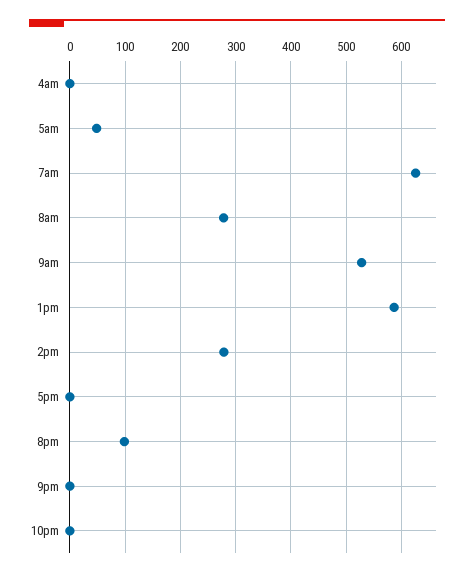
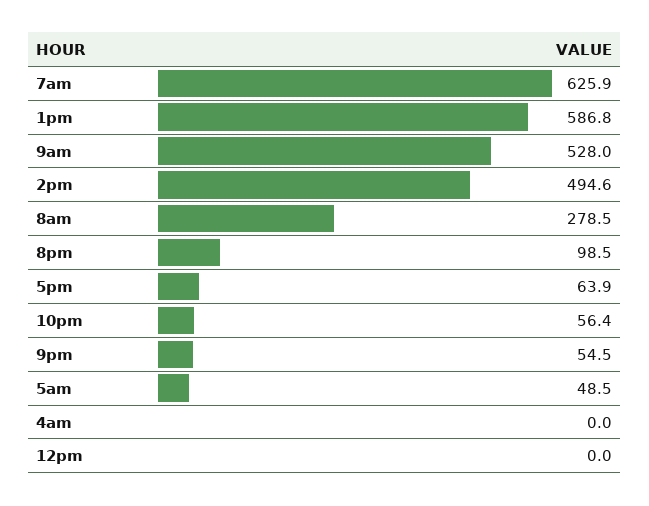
  {
    "4am": 0,
    "5am": 48.5,
    "7am": 625.9,
    "8am": 278.5,
    "9am": 528,
    "1pm": 586.8,
-   "2pm": 280,
+   "2pm": 494.6,
-   "5pm": 0,
+   "5pm": 63.9,
    "8pm": 98.5,
-   "9pm": 0,
+   "9pm": 54.5,
-   "10pm": 0
+   "10pm": 56.4,
+   "12pm": 0
  }

